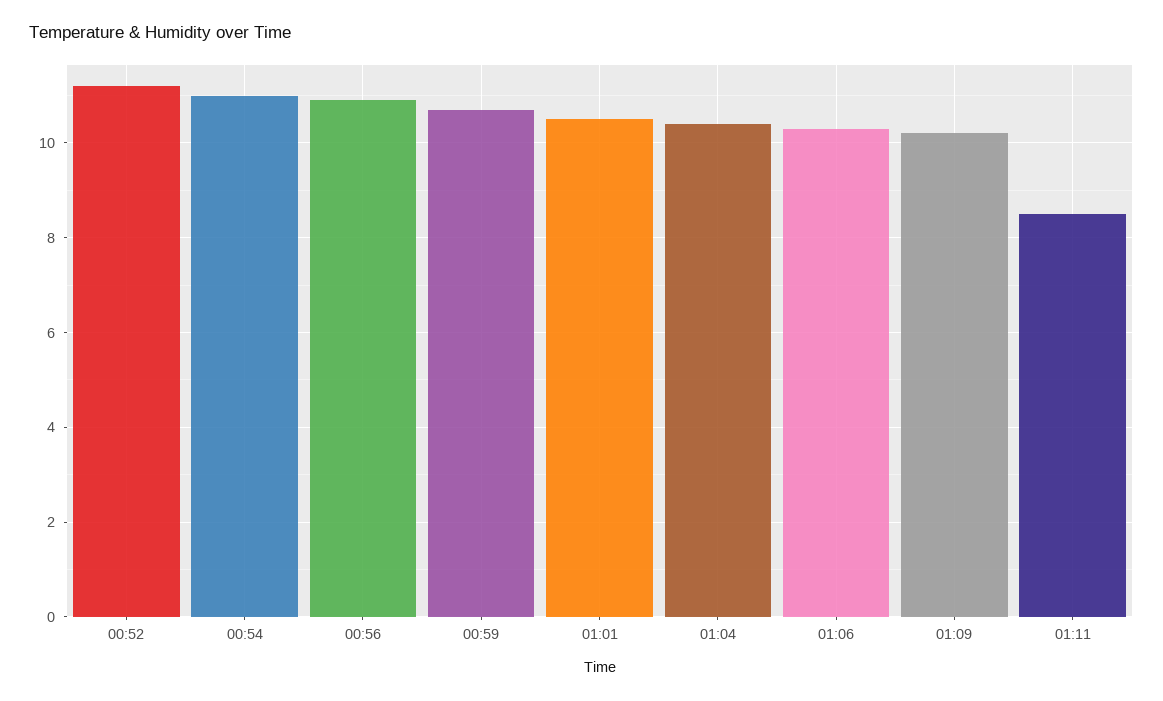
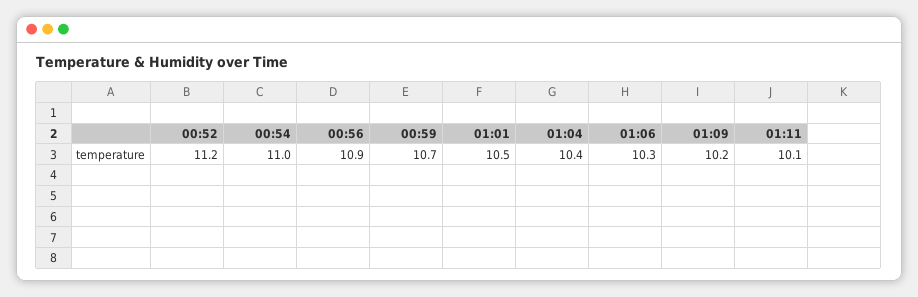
  {
    "00:52": 11.2,
    "00:54": 11,
    "00:56": 10.9,
    "00:59": 10.7,
    "01:01": 10.5,
    "01:04": 10.4,
    "01:06": 10.3,
    "01:09": 10.2,
-   "01:11": 8.5
+   "01:11": 10.1
  }

